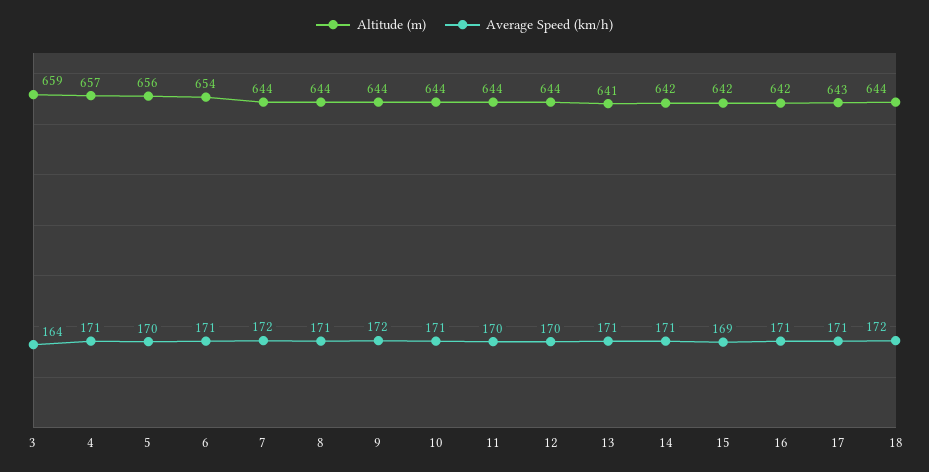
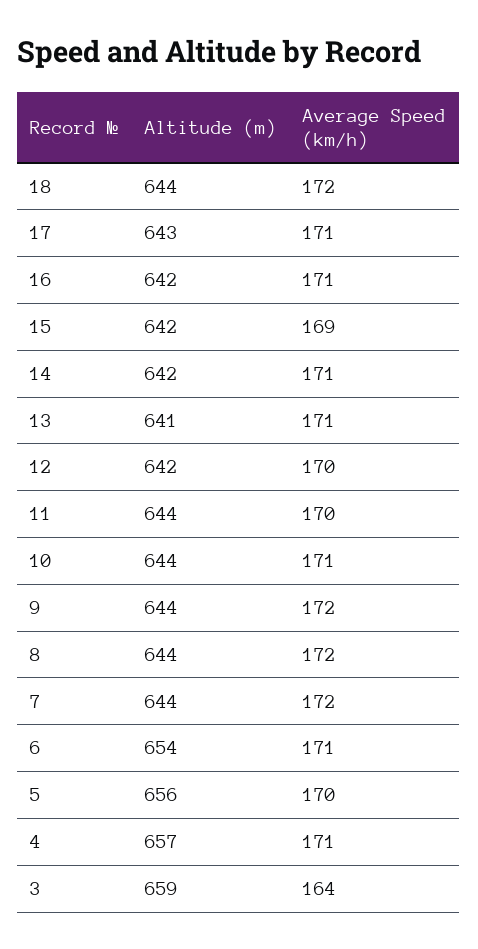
  {
    "Altitude (m)": {
      "3": 659,
      "4": 657,
      "5": 656,
      "6": 654,
      "7": 644,
      "8": 644,
      "9": 644,
      "10": 644,
      "11": 644,
-     "12": 644,
+     "12": 642,
      "13": 641,
      "14": 642,
      "15": 642,
      "16": 642,
      "17": 643,
      "18": 644
    },
    "Average Speed (km/h)": {
      "3": 164,
      "4": 171,
      "5": 170,
      "6": 171,
      "7": 172,
-     "8": 171,
+     "8": 172,
      "9": 172,
      "10": 171,
      "11": 170,
      "12": 170,
      "13": 171,
      "14": 171,
      "15": 169,
      "16": 171,
      "17": 171,
      "18": 172
    }
  }

